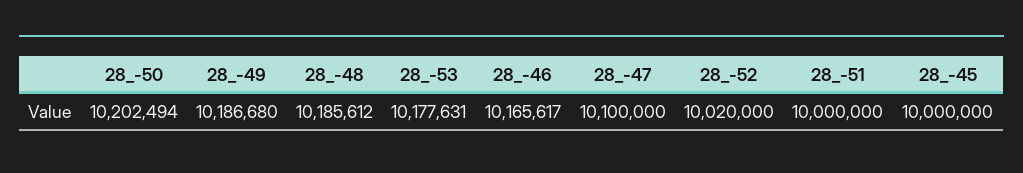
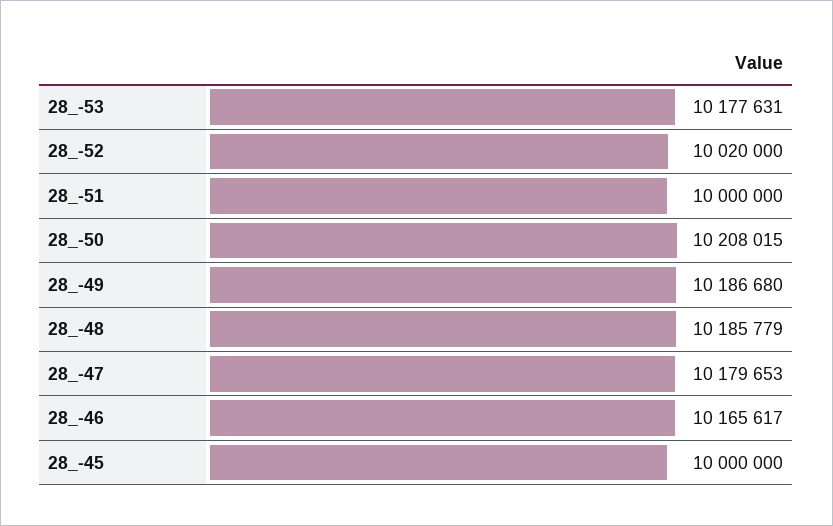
  {
-   "28_-50": 10202494,
+   "28_-50": 10208015,
    "28_-49": 10186680,
-   "28_-48": 10185612,
+   "28_-48": 10185779,
    "28_-53": 10177631,
    "28_-46": 10165617,
-   "28_-47": 10100000,
+   "28_-47": 10179653,
    "28_-52": 10020000,
    "28_-51": 10000000,
    "28_-45": 10000000
  }

